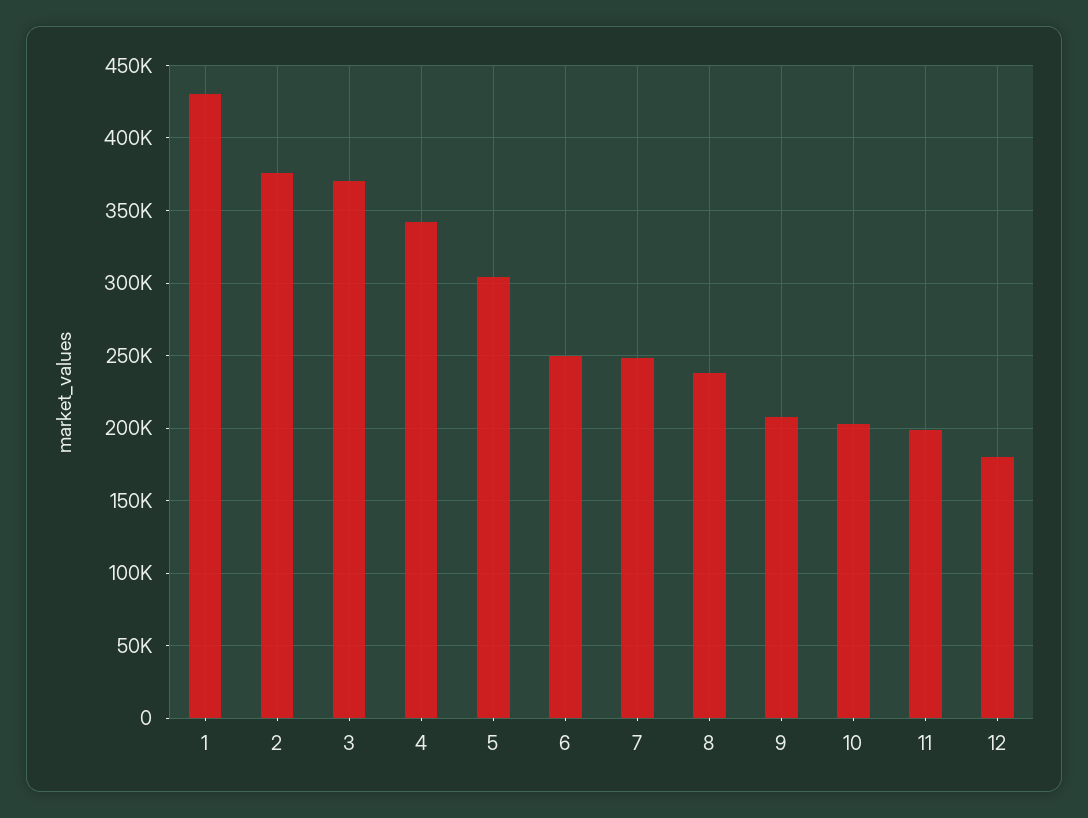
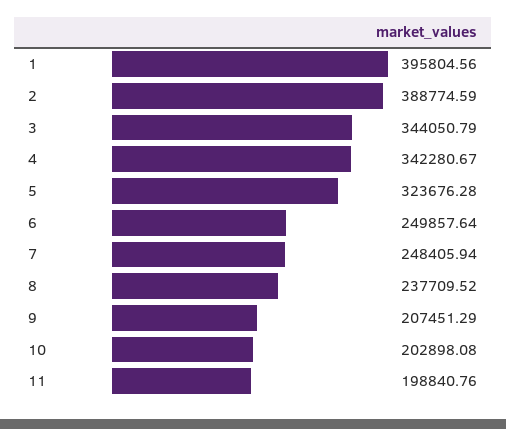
  {
-   "1": 430000,
+   "1": 395804.56,
-   "2": 375000,
+   "2": 388774.59,
-   "3": 370000,
+   "3": 344050.79,
    "4": 342280.67,
-   "5": 305000,
+   "5": 323676.28,
    "6": 249857.64,
    "7": 248405.94,
    "8": 237709.52,
    "9": 207451.29,
    "10": 202898.08,
-   "11": 198840.76,
+   "11": 198840.76
-   "12": 180000
  }

